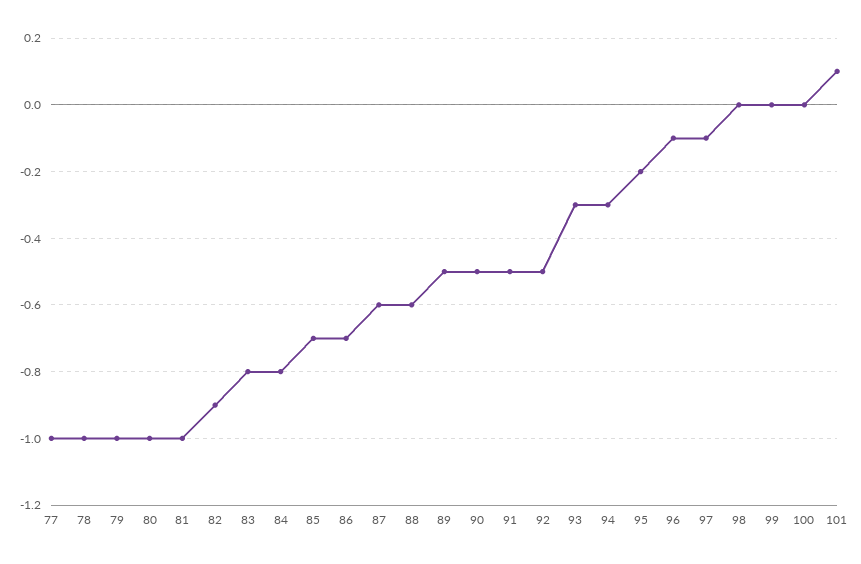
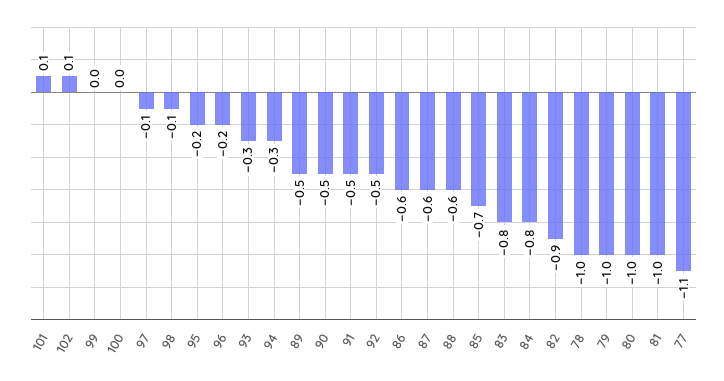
  {
-   "77": -1,
+   "77": -1.1,
    "78": -1,
    "79": -1,
    "80": -1,
    "81": -1,
    "82": -0.9,
    "83": -0.8,
    "84": -0.8,
    "85": -0.7,
-   "86": -0.7,
+   "86": -0.6,
    "87": -0.6,
    "88": -0.6,
    "89": -0.5,
    "90": -0.5,
    "91": -0.5,
    "92": -0.5,
    "93": -0.3,
    "94": -0.3,
    "95": -0.2,
-   "96": -0.1,
+   "96": -0.2,
    "97": -0.1,
-   "98": 0,
+   "98": -0.1,
    "99": 0,
    "100": 0,
-   "101": 0.1
+   "101": 0.1,
+   "102": 0.1
  }

